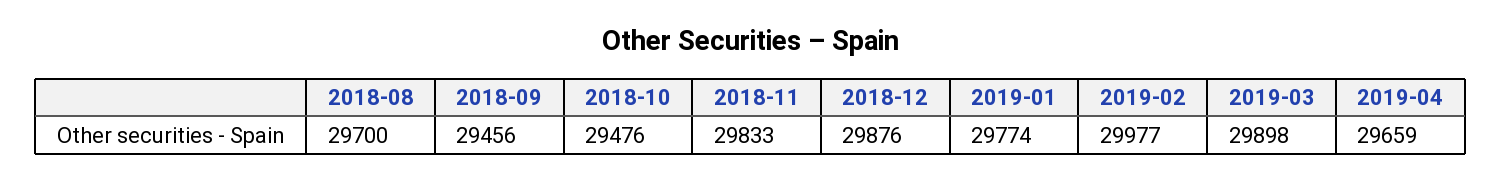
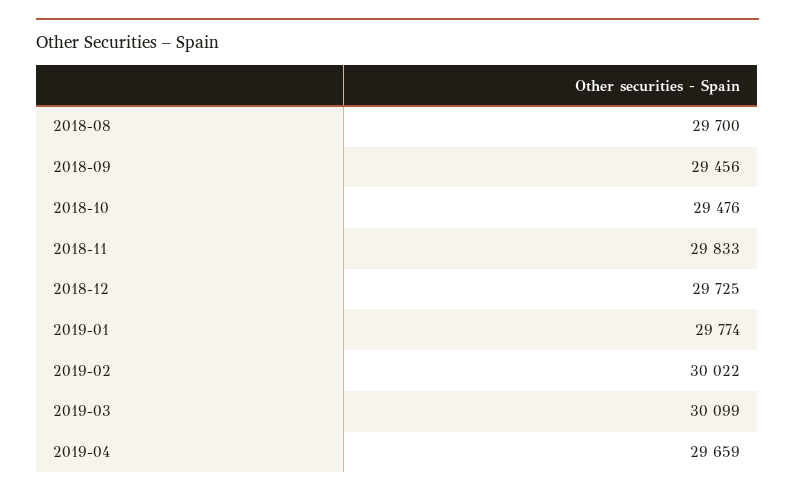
  {
    "2018-08": 29700,
    "2018-09": 29456,
    "2018-10": 29476,
    "2018-11": 29833,
-   "2018-12": 29876,
+   "2018-12": 29725,
    "2019-01": 29774,
-   "2019-02": 29977,
+   "2019-02": 30022,
-   "2019-03": 29898,
+   "2019-03": 30099,
    "2019-04": 29659
  }

